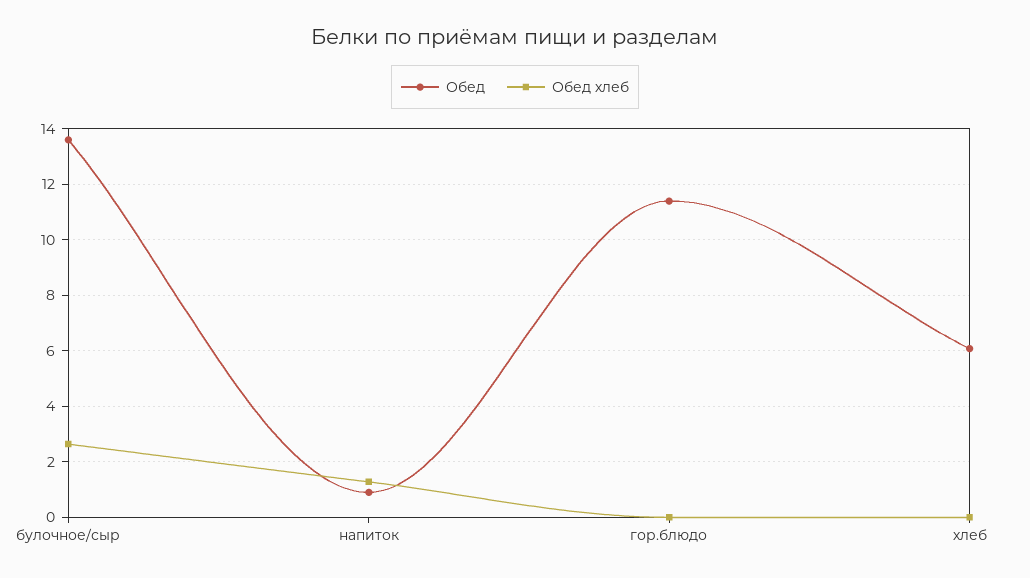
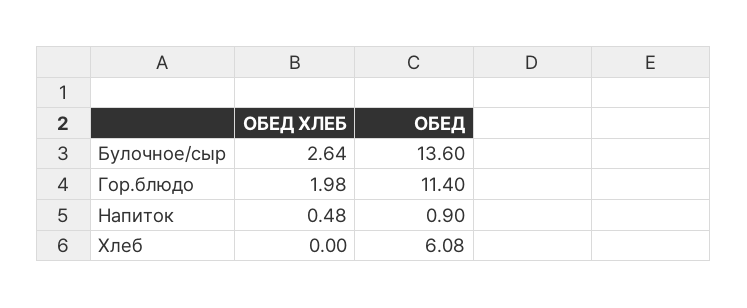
  {
    "Обед": {
      "булочное/сыр": 13.6,
      "напиток": 0.9,
      "гор.блюдо": 11.4,
      "хлеб": 6.08
    },
    "Обед хлеб": {
      "булочное/сыр": 2.64,
-     "напиток": 1.25,
+     "напиток": 0.48,
-     "гор.блюдо": 0,
+     "гор.блюдо": 1.98,
      "хлеб": 0
    }
  }

